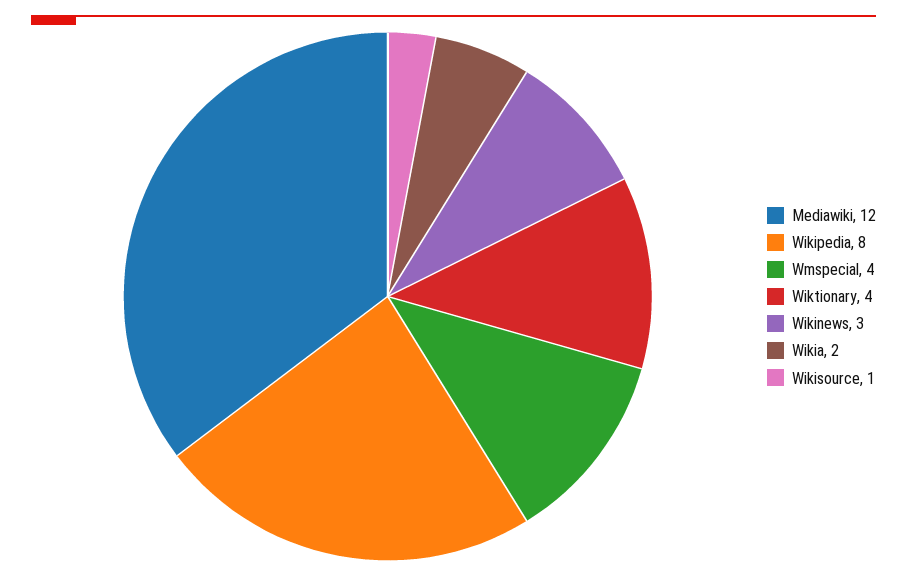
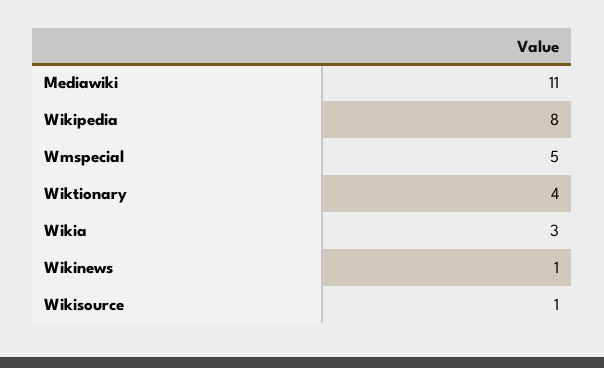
  {
-   "Mediawiki": 12,
+   "Mediawiki": 11,
    "Wikipedia": 8,
-   "Wmspecial": 4,
+   "Wmspecial": 5,
    "Wiktionary": 4,
-   "Wikinews": 3,
+   "Wikinews": 1,
-   "Wikia": 2,
+   "Wikia": 3,
    "Wikisource": 1
  }

